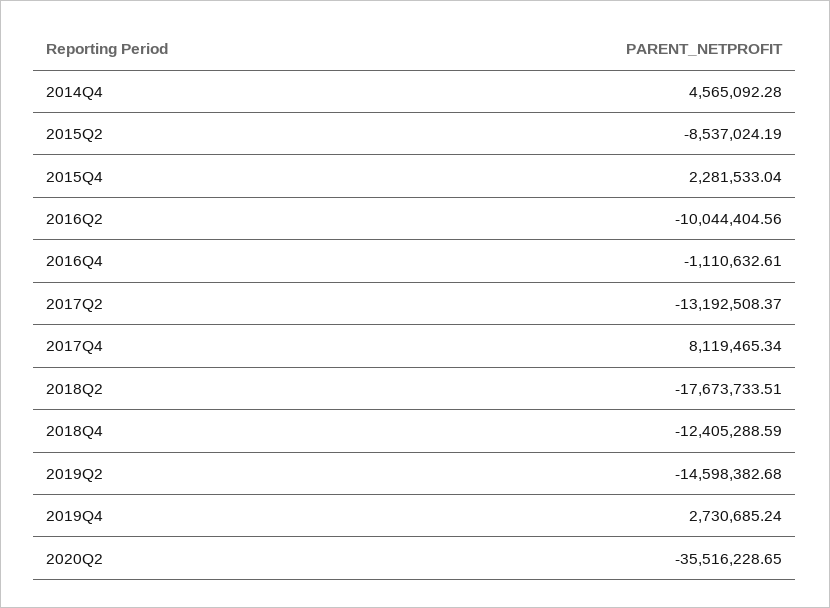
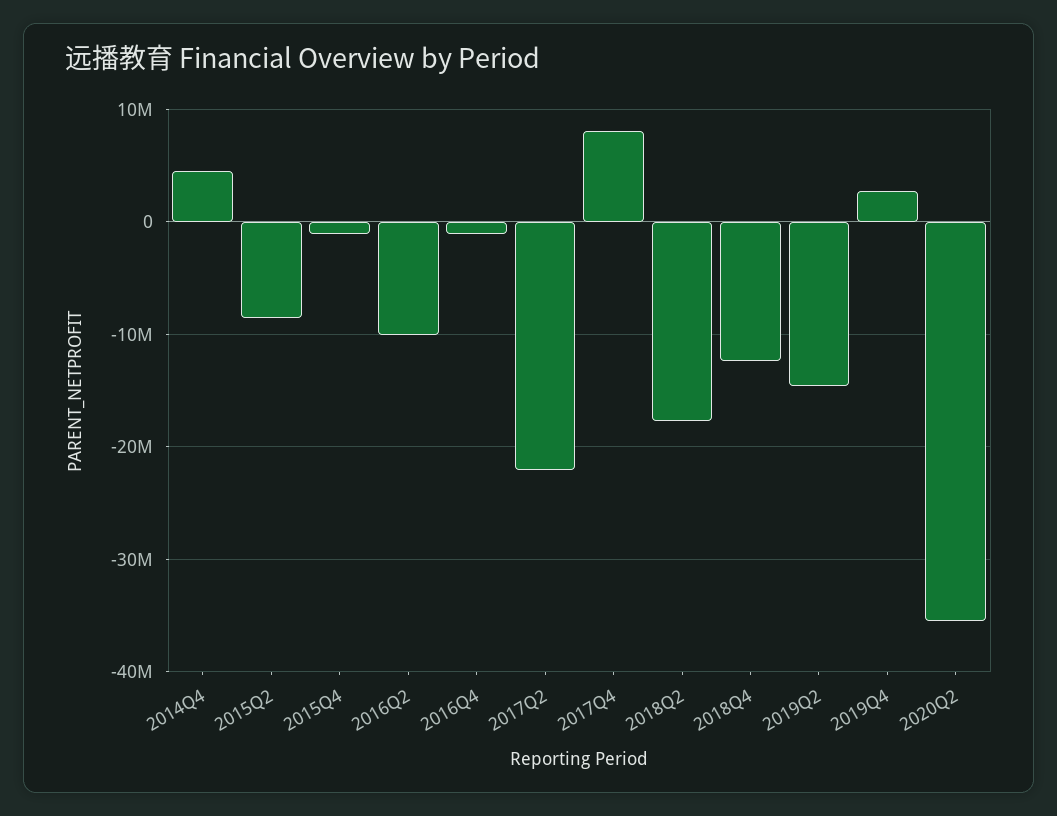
  {
    "2014Q4": 4565092.28,
    "2015Q2": -8537024.19,
-   "2015Q4": 2281533.04,
+   "2015Q4": -1000000,
    "2016Q2": -10044404.56,
    "2016Q4": -1110632.61,
-   "2017Q2": -13192508.37,
+   "2017Q2": -22000000,
    "2017Q4": 8119465.34,
    "2018Q2": -17673733.51,
    "2018Q4": -12405288.59,
    "2019Q2": -14598382.68,
    "2019Q4": 2730685.24,
    "2020Q2": -35516228.65
  }

